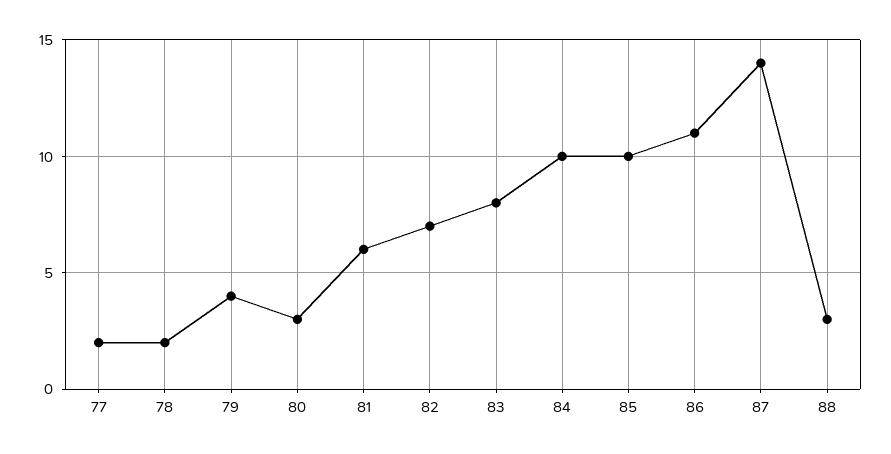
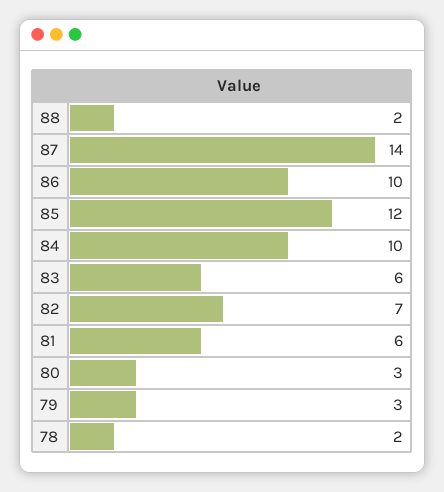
  {
-   "77": 2,
    "78": 2,
-   "79": 4,
+   "79": 3,
    "80": 3,
    "81": 6,
    "82": 7,
-   "83": 8,
+   "83": 6,
    "84": 10,
-   "85": 10,
+   "85": 12,
-   "86": 11,
+   "86": 10,
    "87": 14,
-   "88": 3
+   "88": 2
  }

